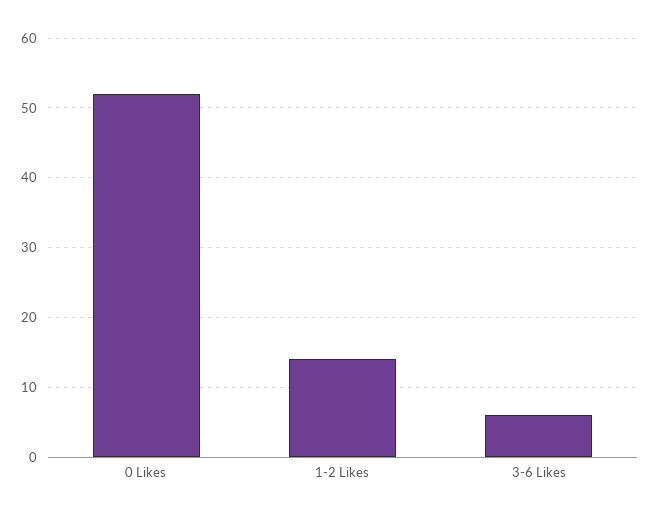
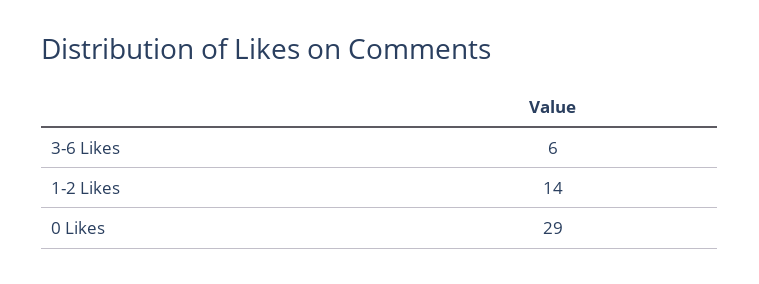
  {
-   "0 Likes": 52,
+   "0 Likes": 29,
    "1-2 Likes": 14,
    "3-6 Likes": 6
  }

